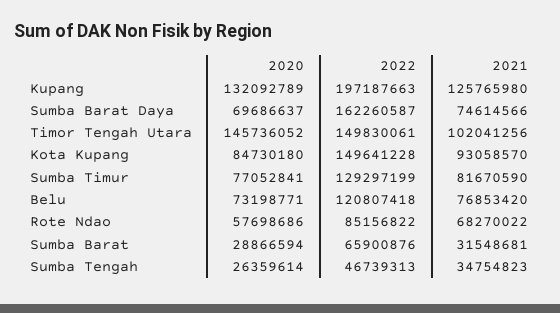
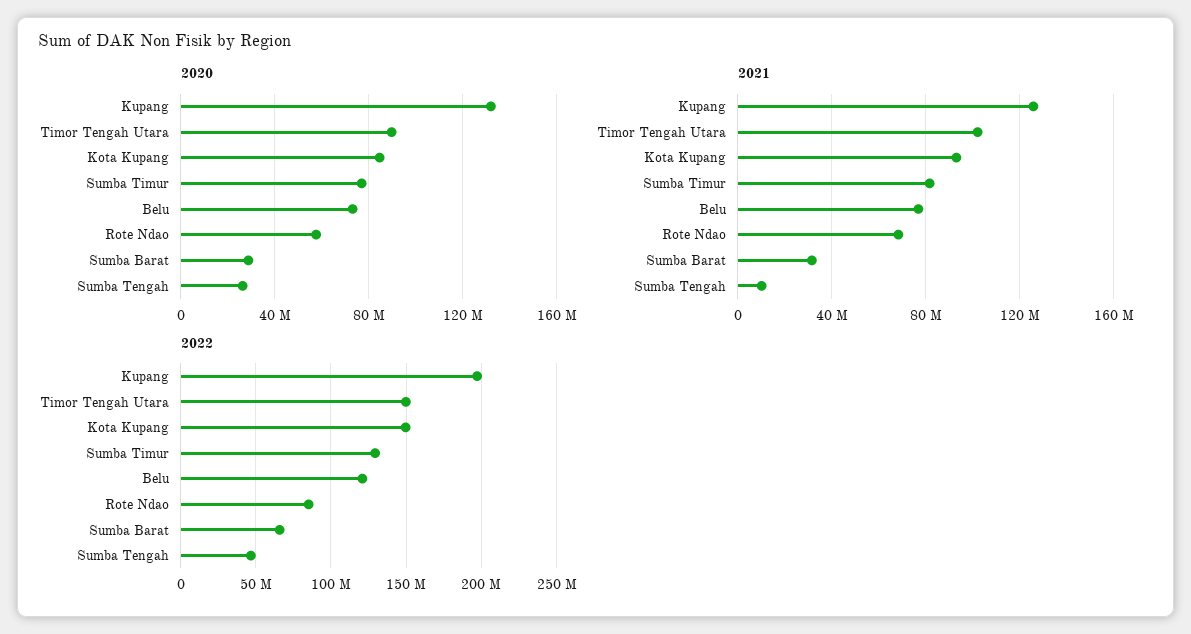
  {
    "2020": {
      "Kupang": 132092789,
-     "Sumba Barat Daya": 69686637,
-     "Timor Tengah Utara": 145736052,
+     "Timor Tengah Utara": 90000000,
      "Kota Kupang": 84730180,
      "Sumba Timur": 77052841,
      "Belu": 73198771,
      "Rote Ndao": 57698686,
      "Sumba Barat": 28866594,
      "Sumba Tengah": 26359614
    },
    "2022": {
      "Kupang": 197187663,
-     "Sumba Barat Daya": 162260587,
      "Timor Tengah Utara": 149830061,
      "Kota Kupang": 149641228,
      "Sumba Timur": 129297199,
      "Belu": 120807418,
      "Rote Ndao": 85156822,
      "Sumba Barat": 65900876,
      "Sumba Tengah": 46739313
    },
    "2021": {
      "Kupang": 125765980,
-     "Sumba Barat Daya": 74614566,
      "Timor Tengah Utara": 102041256,
      "Kota Kupang": 93058570,
      "Sumba Timur": 81670590,
      "Belu": 76853420,
      "Rote Ndao": 68270022,
      "Sumba Barat": 31548681,
-     "Sumba Tengah": 34754823
+     "Sumba Tengah": 10000000
    }
  }

